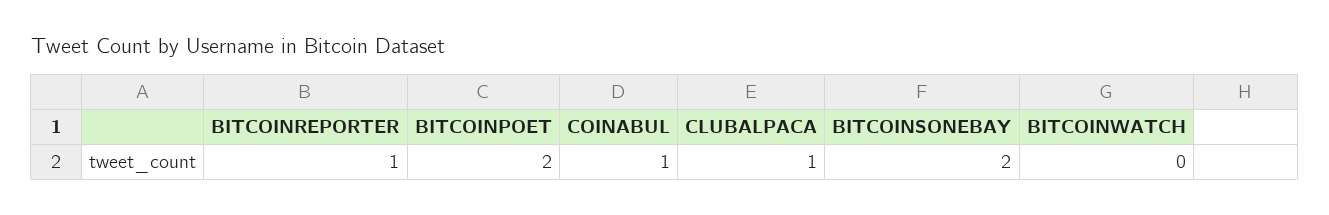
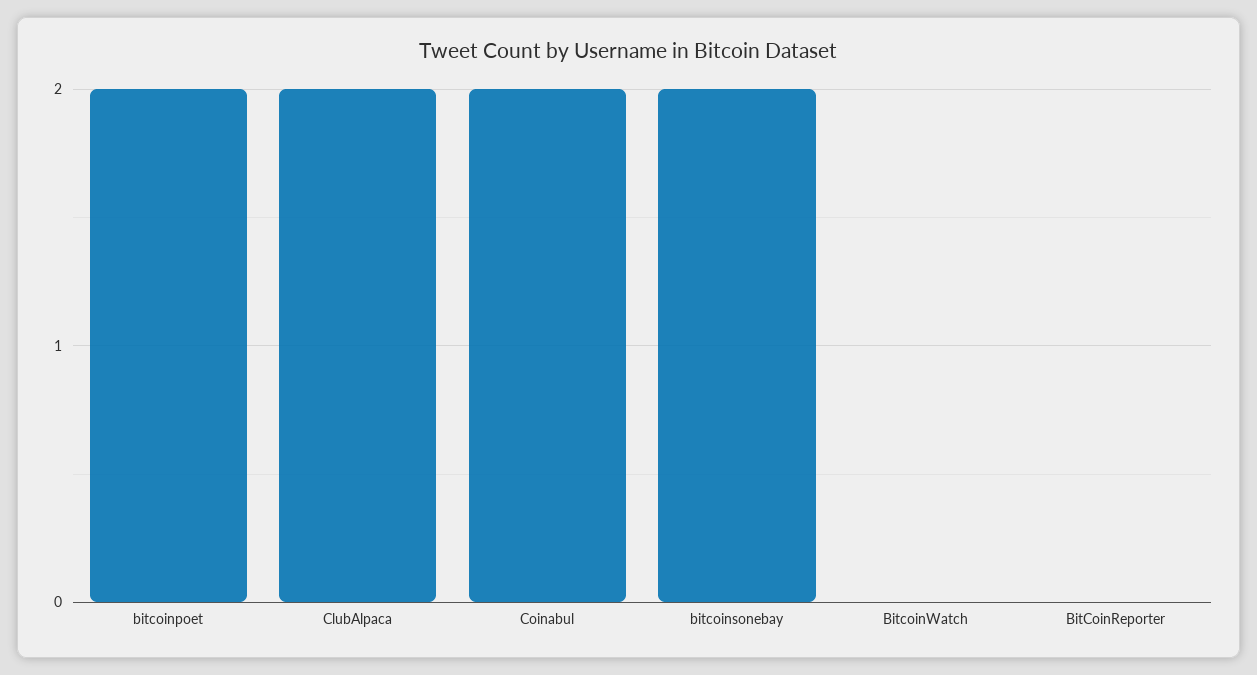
  {
-   "BITCOINREPORTER": 1,
+   "BITCOINREPORTER": 0,
    "BITCOINPOET": 2,
-   "COINABUL": 1,
+   "COINABUL": 2,
-   "CLUBALPACA": 1,
+   "CLUBALPACA": 2,
    "BITCOINSONEBAY": 2,
    "BITCOINWATCH": 0
  }

